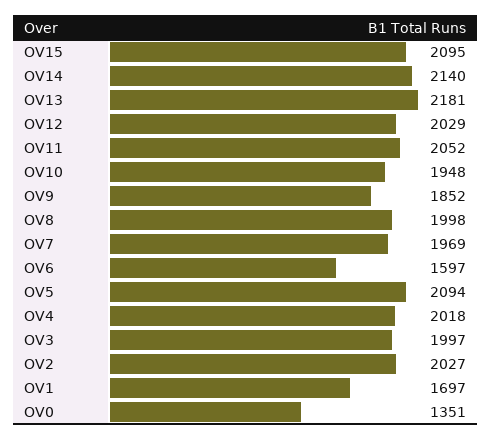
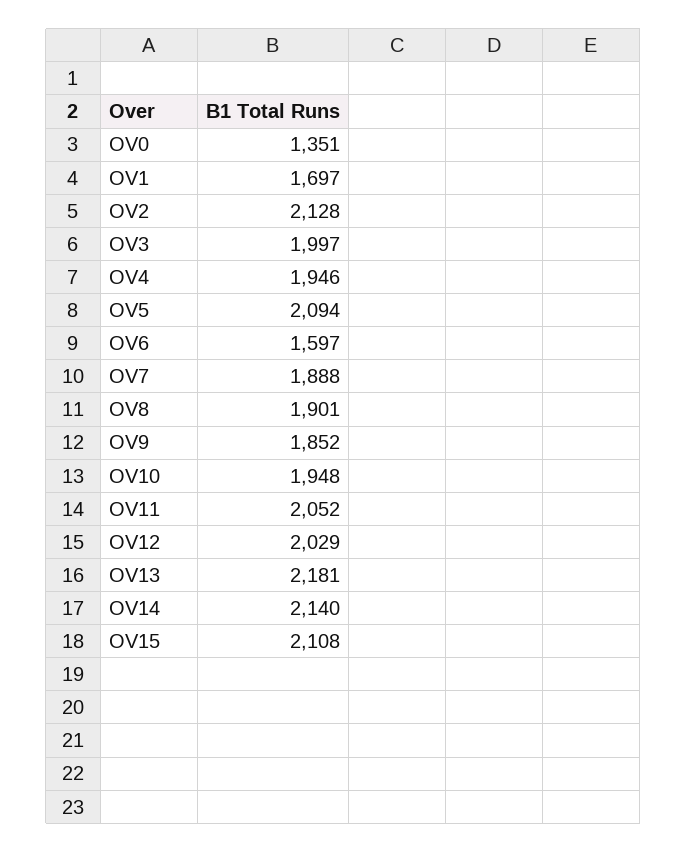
  {
-   "OV15": 2095,
+   "OV15": 2108,
    "OV14": 2140,
    "OV13": 2181,
    "OV12": 2029,
    "OV11": 2052,
    "OV10": 1948,
    "OV9": 1852,
-   "OV8": 1998,
+   "OV8": 1901,
-   "OV7": 1969,
+   "OV7": 1888,
    "OV6": 1597,
    "OV5": 2094,
-   "OV4": 2018,
+   "OV4": 1946,
    "OV3": 1997,
-   "OV2": 2027,
+   "OV2": 2128,
    "OV1": 1697,
    "OV0": 1351
  }

